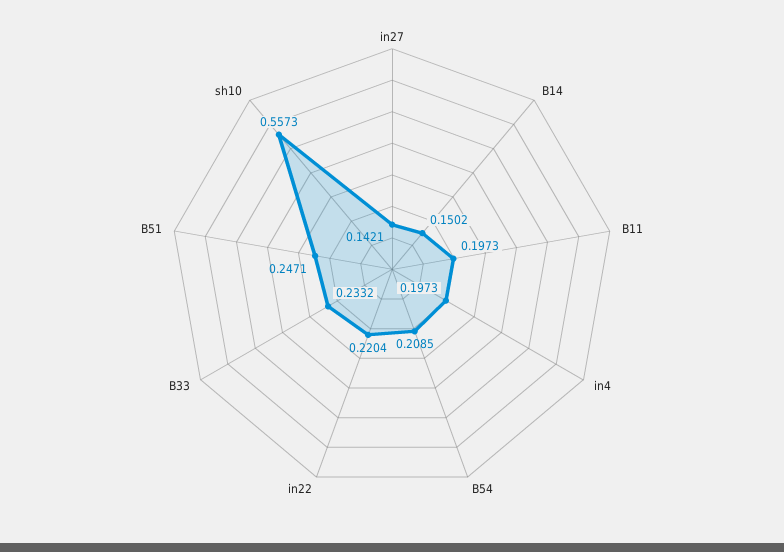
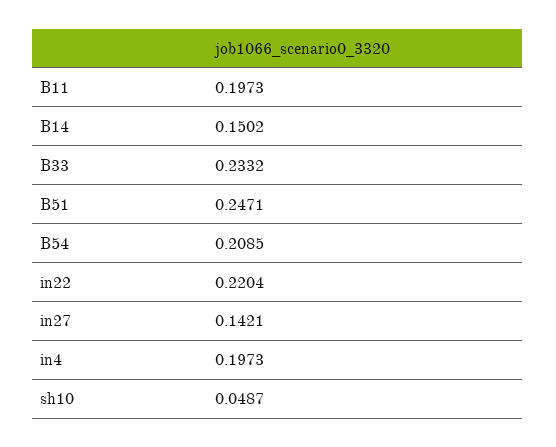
  {
    "in27": 0.1421,
    "B14": 0.1502,
    "B11": 0.1973,
    "in4": 0.1973,
    "B54": 0.2085,
    "in22": 0.2204,
    "B33": 0.2332,
    "B51": 0.2471,
-   "sh10": 0.5573
+   "sh10": 0.0487
  }

